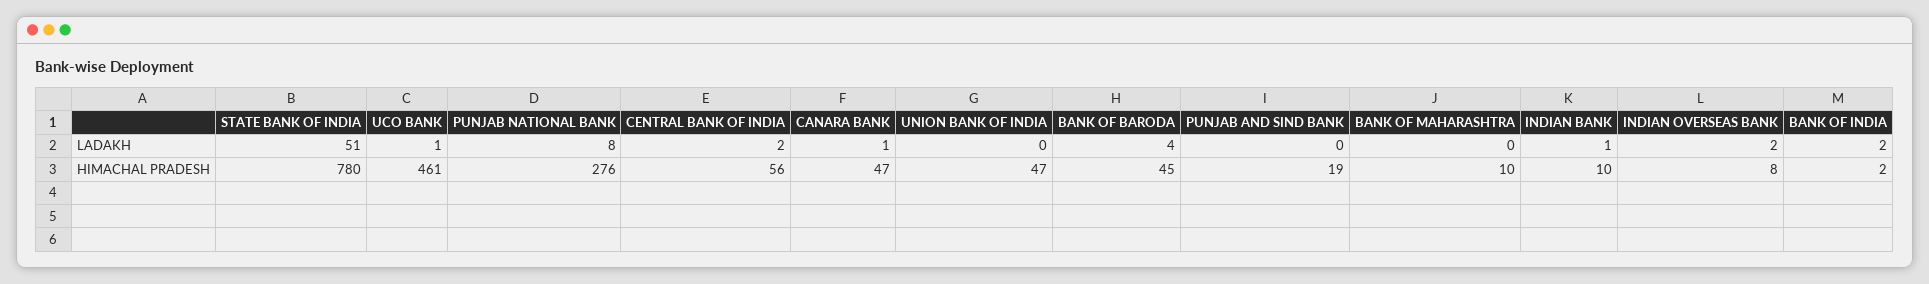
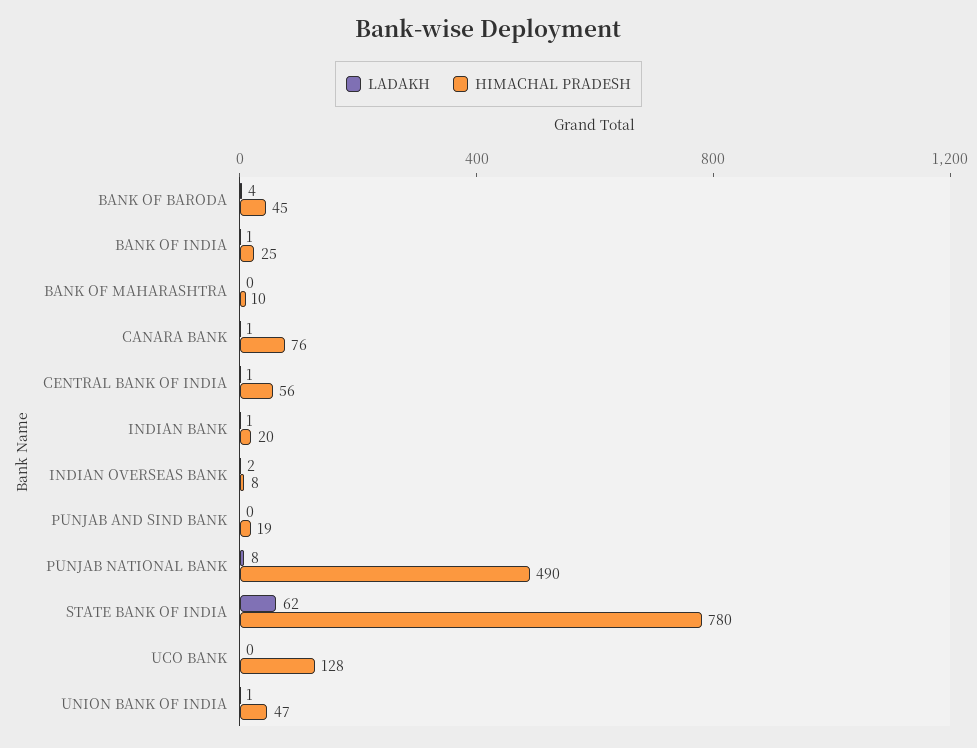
  {
    "LADAKH": {
-     "STATE BANK OF INDIA": 51,
+     "STATE BANK OF INDIA": 62,
-     "UCO BANK": 1,
+     "UCO BANK": 0,
      "PUNJAB NATIONAL BANK": 8,
-     "CENTRAL BANK OF INDIA": 2,
+     "CENTRAL BANK OF INDIA": 1,
      "CANARA BANK": 1,
-     "UNION BANK OF INDIA": 0,
+     "UNION BANK OF INDIA": 1,
      "BANK OF BARODA": 4,
      "PUNJAB AND SIND BANK": 0,
      "BANK OF MAHARASHTRA": 0,
      "INDIAN BANK": 1,
      "INDIAN OVERSEAS BANK": 2,
-     "BANK OF INDIA": 2
+     "BANK OF INDIA": 1
    },
    "HIMACHAL PRADESH": {
      "STATE BANK OF INDIA": 780,
-     "UCO BANK": 461,
+     "UCO BANK": 128,
-     "PUNJAB NATIONAL BANK": 276,
+     "PUNJAB NATIONAL BANK": 490,
      "CENTRAL BANK OF INDIA": 56,
-     "CANARA BANK": 47,
+     "CANARA BANK": 76,
      "UNION BANK OF INDIA": 47,
      "BANK OF BARODA": 45,
      "PUNJAB AND SIND BANK": 19,
      "BANK OF MAHARASHTRA": 10,
-     "INDIAN BANK": 10,
+     "INDIAN BANK": 20,
      "INDIAN OVERSEAS BANK": 8,
-     "BANK OF INDIA": 2
+     "BANK OF INDIA": 25
    }
  }

